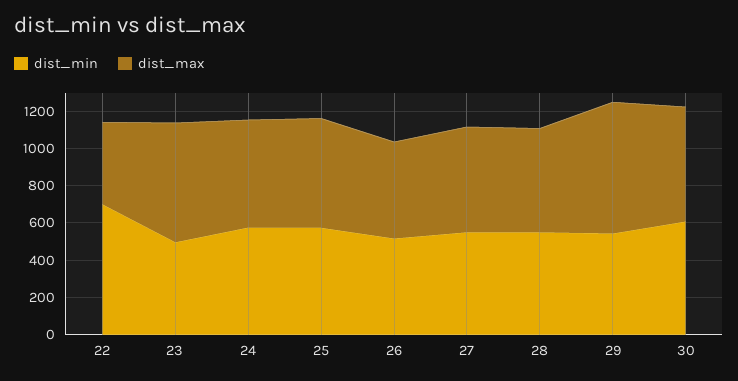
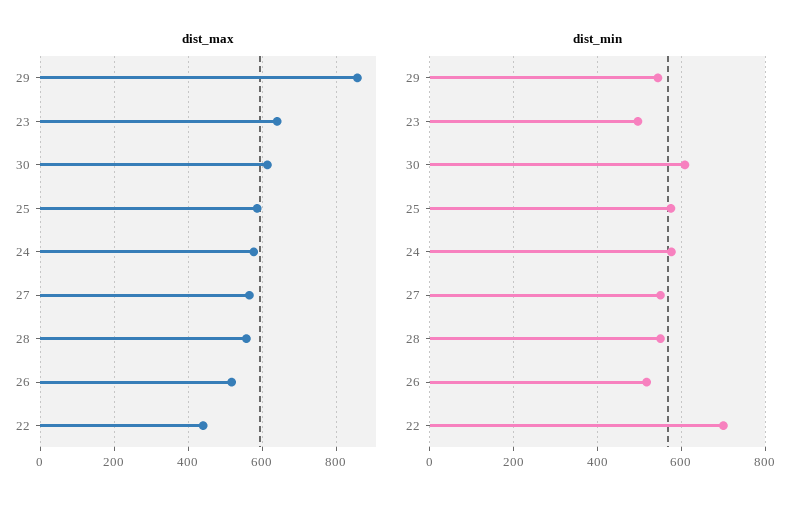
  {
    "dist_min": {
      "22": 700,
      "23": 500,
      "24": 580,
      "25": 580,
      "26": 520,
      "27": 560,
      "28": 560,
      "29": 540,
      "30": 600
    },
    "dist_max": {
      "22": 440,
      "23": 640,
      "24": 580,
      "25": 580,
      "26": 520,
      "27": 560,
      "28": 560,
-     "29": 700,
+     "29": 860,
      "30": 620
    }
  }

